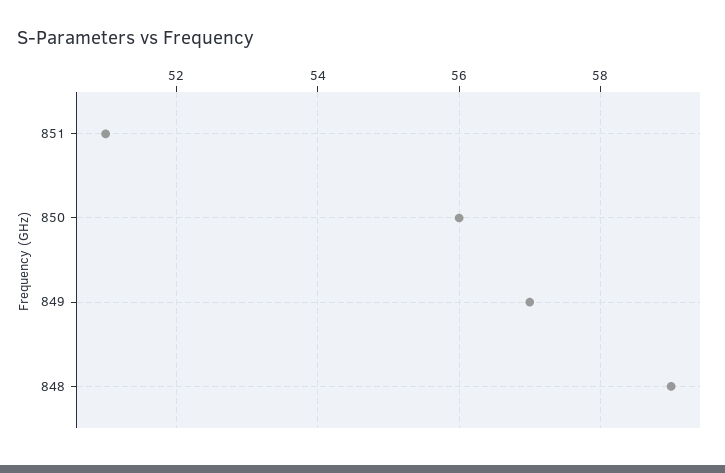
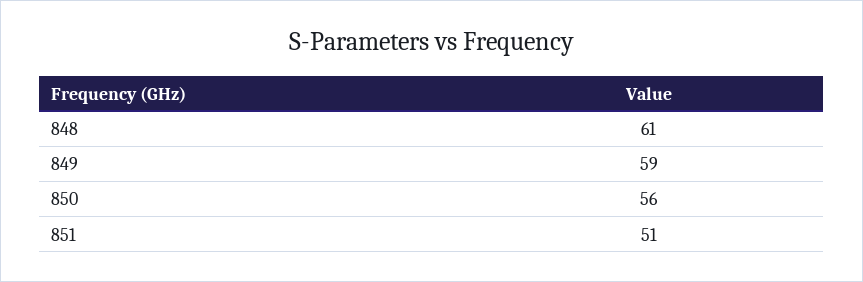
  {
    "851": 51,
    "850": 56,
-   "849": 57,
+   "849": 59,
-   "848": 59
+   "848": 61
  }

